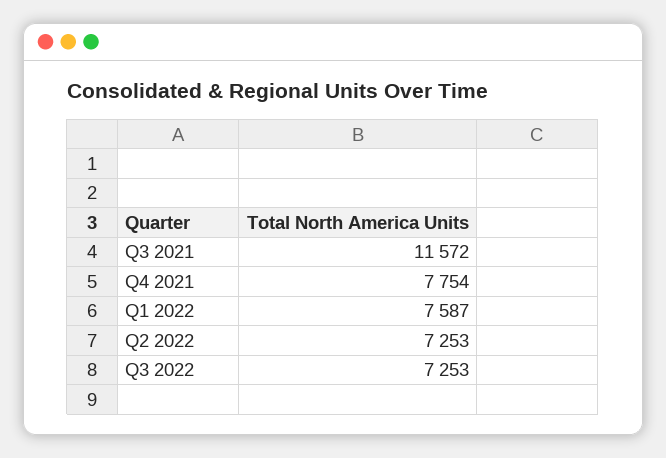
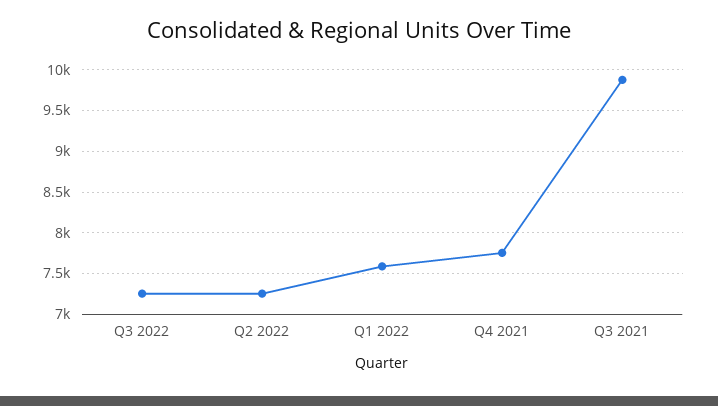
  {
-   "Q3 2021": 11572,
+   "Q3 2021": 9900,
    "Q4 2021": 7754,
    "Q1 2022": 7587,
    "Q2 2022": 7253,
    "Q3 2022": 7253
  }

